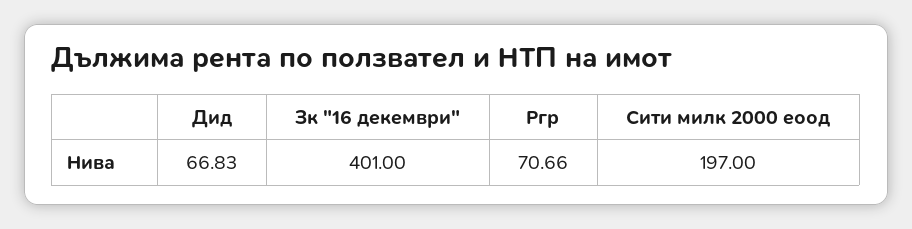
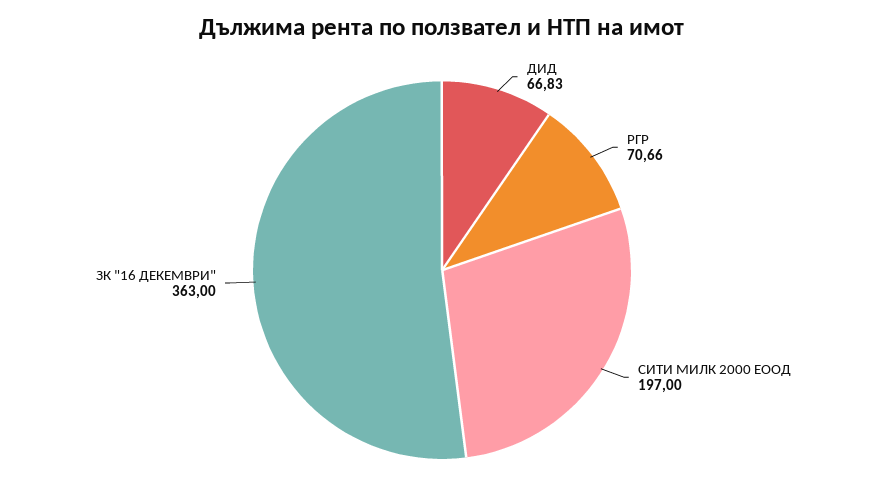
  {
    "Дид": 66.83,
-   "Зк \"16 декември\"": 401,
+   "Зк \"16 декември\"": 363,
    "Ргр": 70.66,
    "Сити милк 2000 еоод": 197
  }

